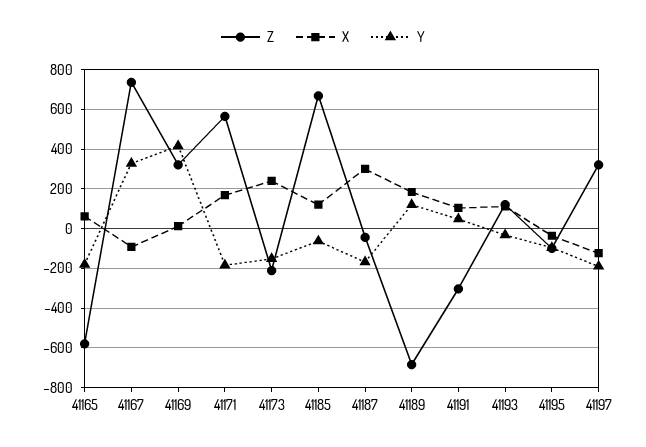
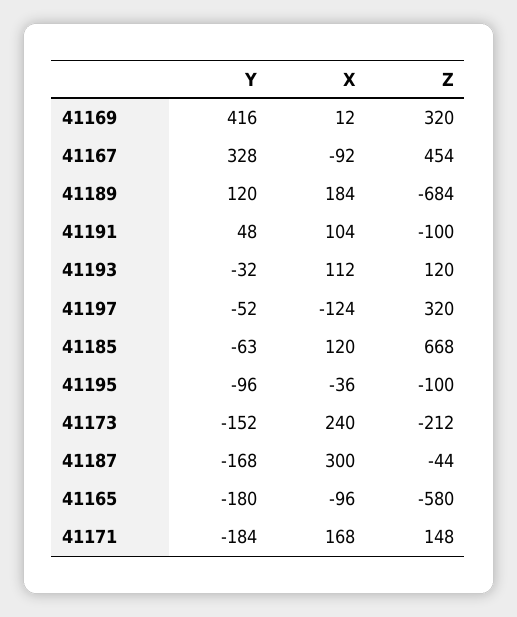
  {
    "Z": {
      "41165": -580,
-     "41167": 750,
+     "41167": 454,
      "41169": 320,
-     "41171": 550,
+     "41171": 148,
      "41173": -212,
      "41185": 668,
      "41187": -44,
      "41189": -684,
-     "41191": -300,
+     "41191": -100,
      "41193": 120,
      "41195": -100,
      "41197": 320
    },
    "X": {
-     "41165": 50,
+     "41165": -96,
      "41167": -92,
      "41169": 12,
      "41171": 168,
      "41173": 240,
      "41185": 120,
      "41187": 300,
      "41189": 184,
      "41191": 104,
      "41193": 112,
      "41195": -36,
      "41197": -124
    },
    "Y": {
      "41165": -180,
      "41167": 328,
      "41169": 416,
      "41171": -184,
      "41173": -152,
      "41185": -63,
      "41187": -168,
      "41189": 120,
      "41191": 48,
      "41193": -32,
      "41195": -96,
-     "41197": -200
+     "41197": -52
    }
  }

